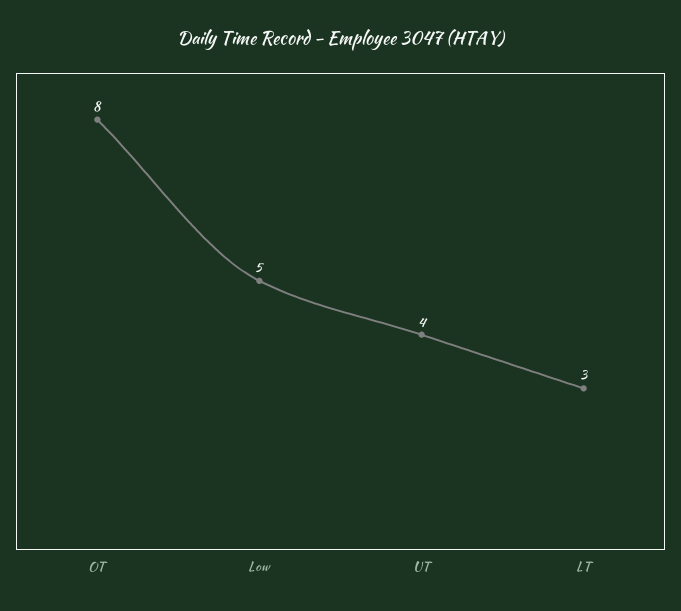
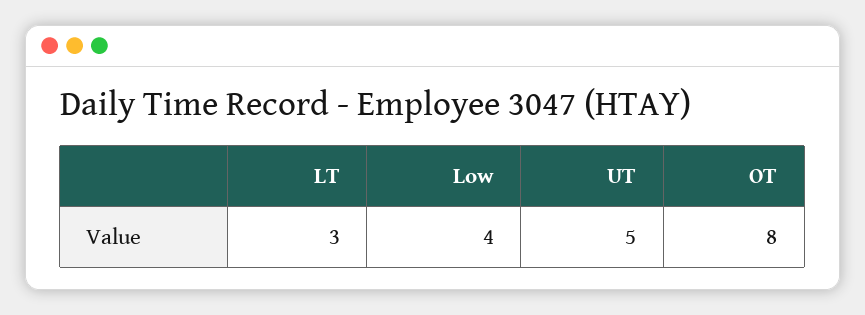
  {
    "OT": 8,
-   "Low": 5,
+   "Low": 4,
-   "UT": 4,
+   "UT": 5,
    "LT": 3
  }

